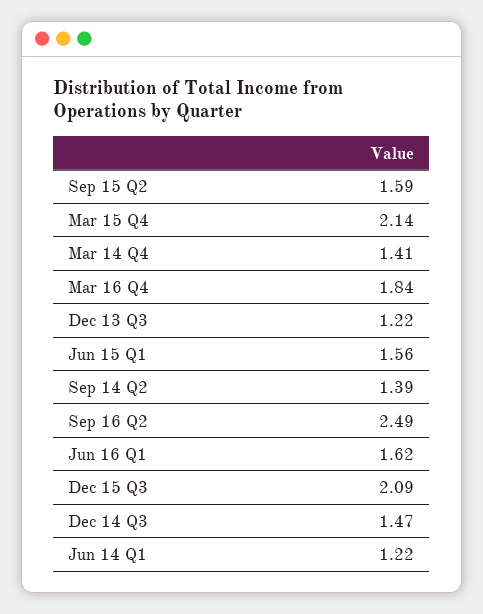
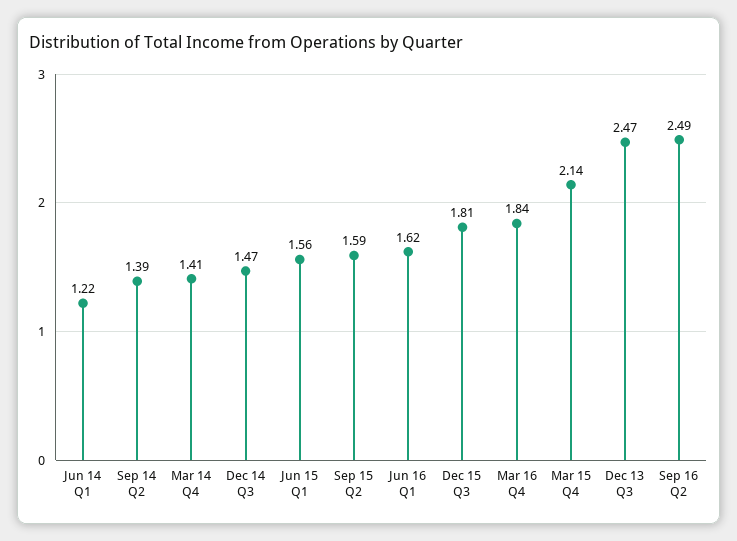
  {
    "Sep 15 Q2": 1.59,
    "Mar 15 Q4": 2.14,
    "Mar 14 Q4": 1.41,
    "Mar 16 Q4": 1.84,
-   "Dec 13 Q3": 1.22,
+   "Dec 13 Q3": 2.47,
    "Jun 15 Q1": 1.56,
    "Sep 14 Q2": 1.39,
    "Sep 16 Q2": 2.49,
    "Jun 16 Q1": 1.62,
-   "Dec 15 Q3": 2.09,
+   "Dec 15 Q3": 1.81,
    "Dec 14 Q3": 1.47,
    "Jun 14 Q1": 1.22
  }

